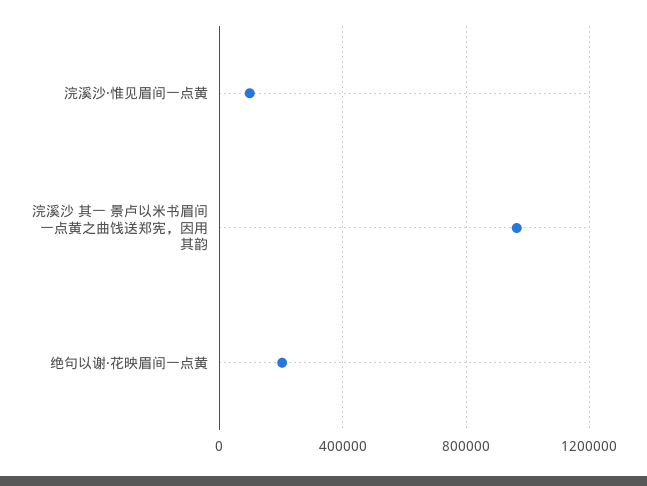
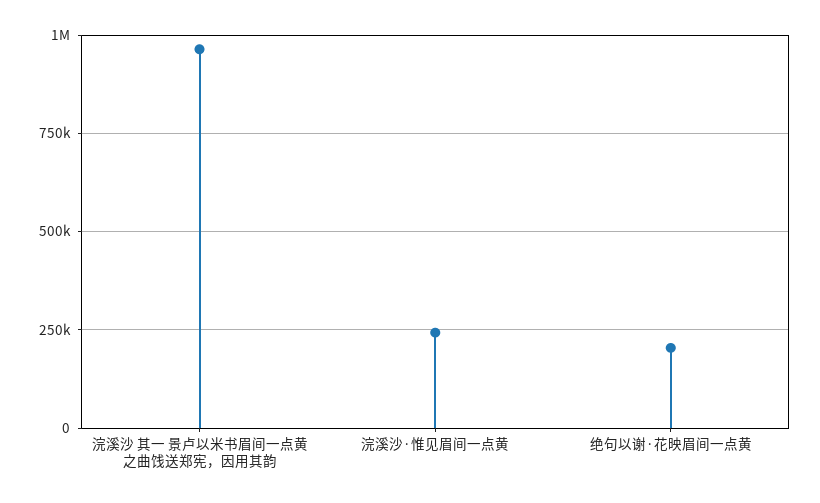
  {
-   "浣溪沙·惟见眉间一点黄": 100000,
+   "浣溪沙·惟见眉间一点黄": 250000,
    "浣溪沙 其一 景卢以米书眉间一点黄之曲饯送郑宪，因用其韵": 975000,
    "绝句以谢·花映眉间一点黄": 200000
  }

